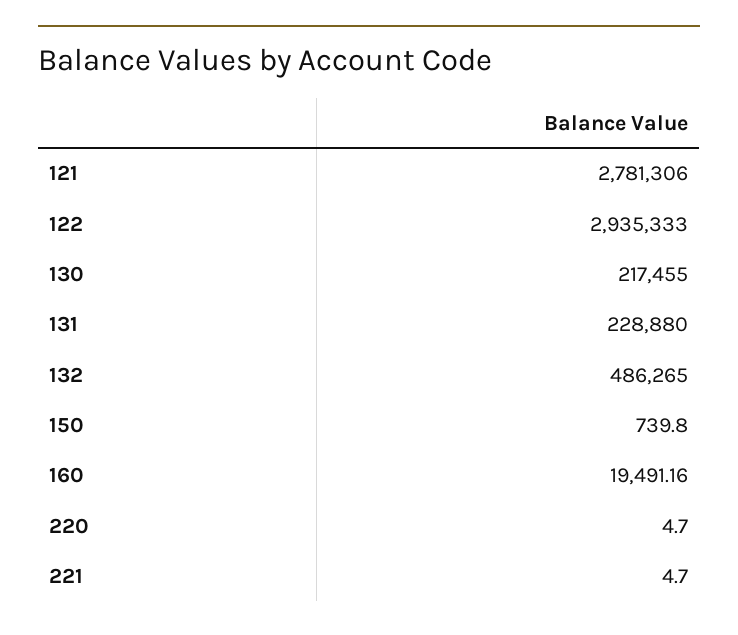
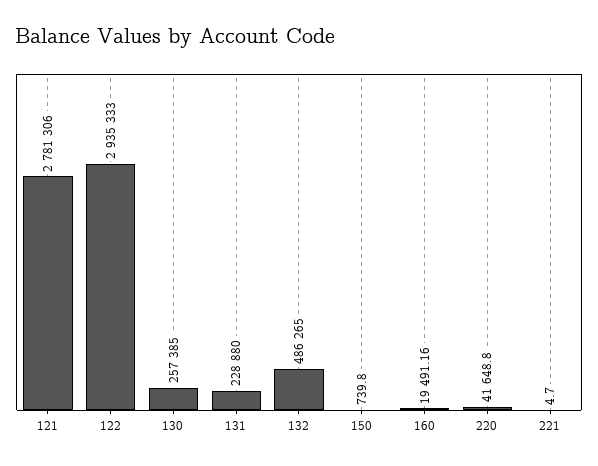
  {
    "121": 2781306,
    "122": 2935333,
-   "130": 217455,
+   "130": 257385,
    "131": 228880,
    "132": 486265,
    "150": 739.8,
    "160": 19491.16,
-   "220": 4.7,
+   "220": 41648.8,
    "221": 4.7
  }

